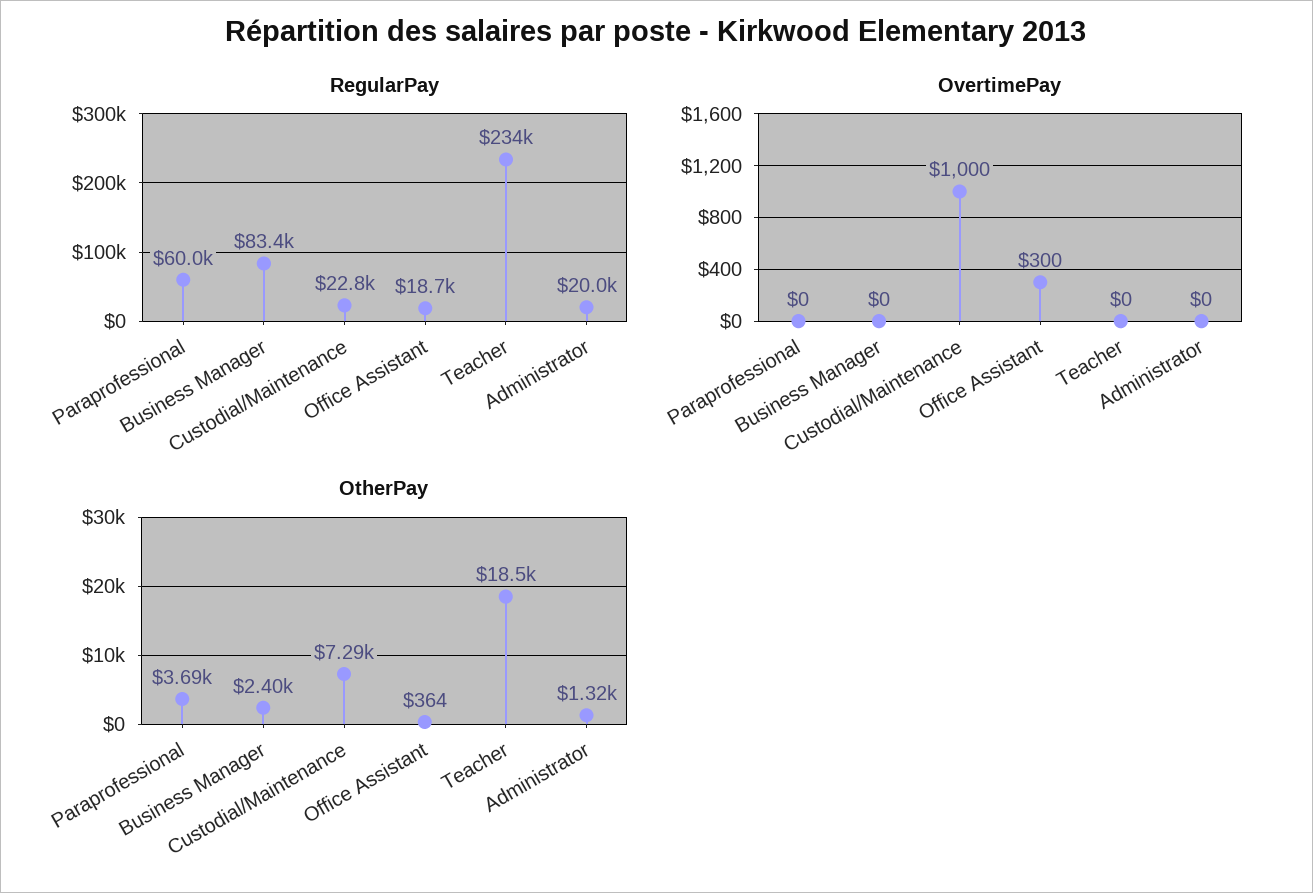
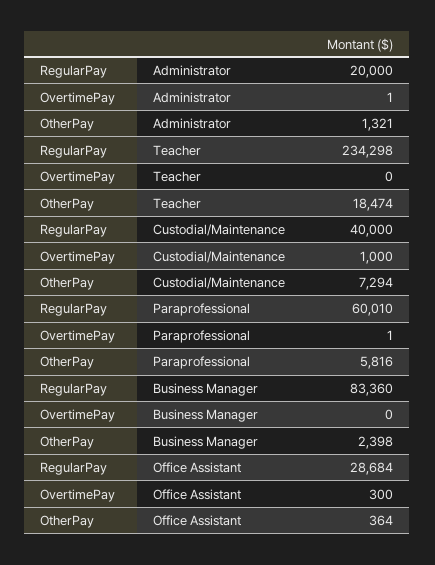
  {
    "RegularPay": {
      "Paraprofessional": 60010,
      "Business Manager": 83360,
-     "Custodial/Maintenance": 22800,
+     "Custodial/Maintenance": 40000,
-     "Office Assistant": 18700,
+     "Office Assistant": 28684,
      "Teacher": 234298,
      "Administrator": 20000
    },
    "OvertimePay": {
-     "Paraprofessional": 0,
+     "Paraprofessional": 1,
      "Business Manager": 0,
      "Custodial/Maintenance": 1000,
      "Office Assistant": 300,
      "Teacher": 0,
-     "Administrator": 0
+     "Administrator": 1
    },
    "OtherPay": {
-     "Paraprofessional": 3690,
+     "Paraprofessional": 5816,
      "Business Manager": 2398,
      "Custodial/Maintenance": 7294,
      "Office Assistant": 364,
      "Teacher": 18474,
      "Administrator": 1321
    }
  }

